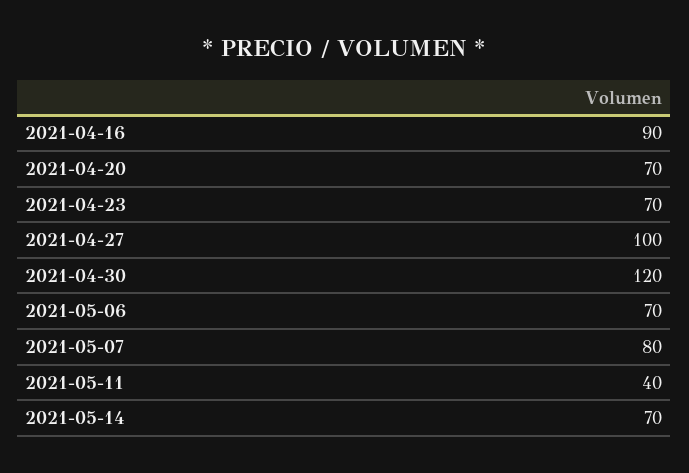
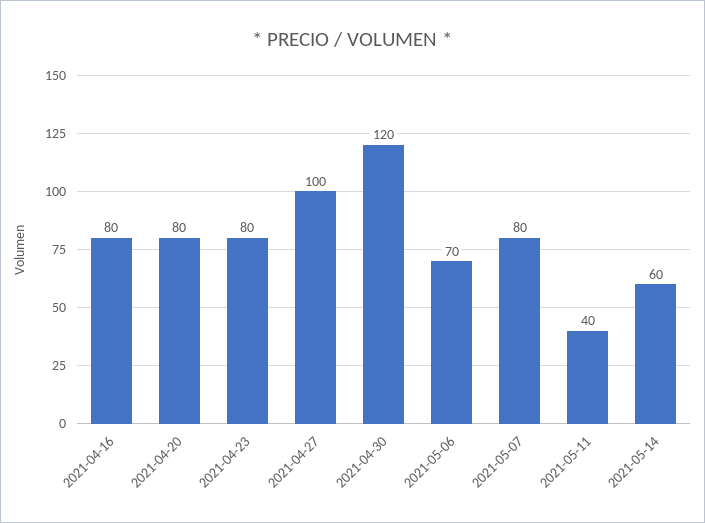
  {
-   "2021-04-16": 90,
+   "2021-04-16": 80,
-   "2021-04-20": 70,
+   "2021-04-20": 80,
-   "2021-04-23": 70,
+   "2021-04-23": 80,
    "2021-04-27": 100,
    "2021-04-30": 120,
    "2021-05-06": 70,
    "2021-05-07": 80,
    "2021-05-11": 40,
-   "2021-05-14": 70
+   "2021-05-14": 60
  }

